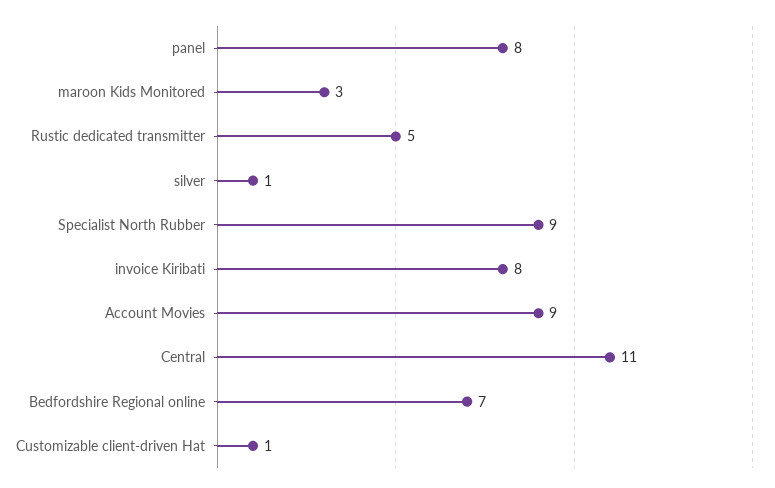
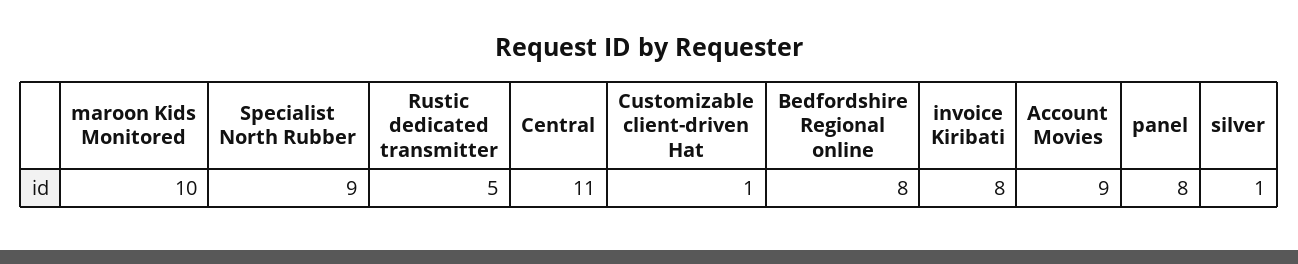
  {
    "panel": 8,
-   "maroon Kids Monitored": 3,
+   "maroon Kids Monitored": 10,
    "Rustic dedicated transmitter": 5,
    "silver": 1,
    "Specialist North Rubber": 9,
    "invoice Kiribati": 8,
    "Account Movies": 9,
    "Central": 11,
-   "Bedfordshire Regional online": 7,
+   "Bedfordshire Regional online": 8,
    "Customizable client-driven Hat": 1
  }

